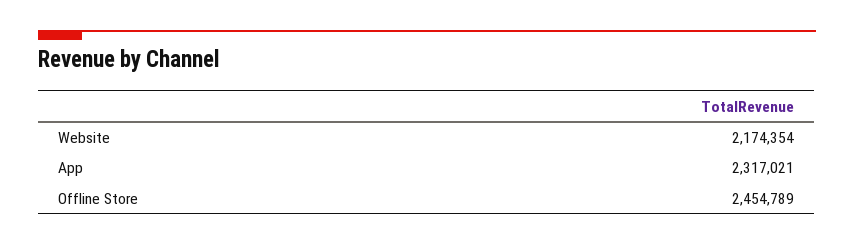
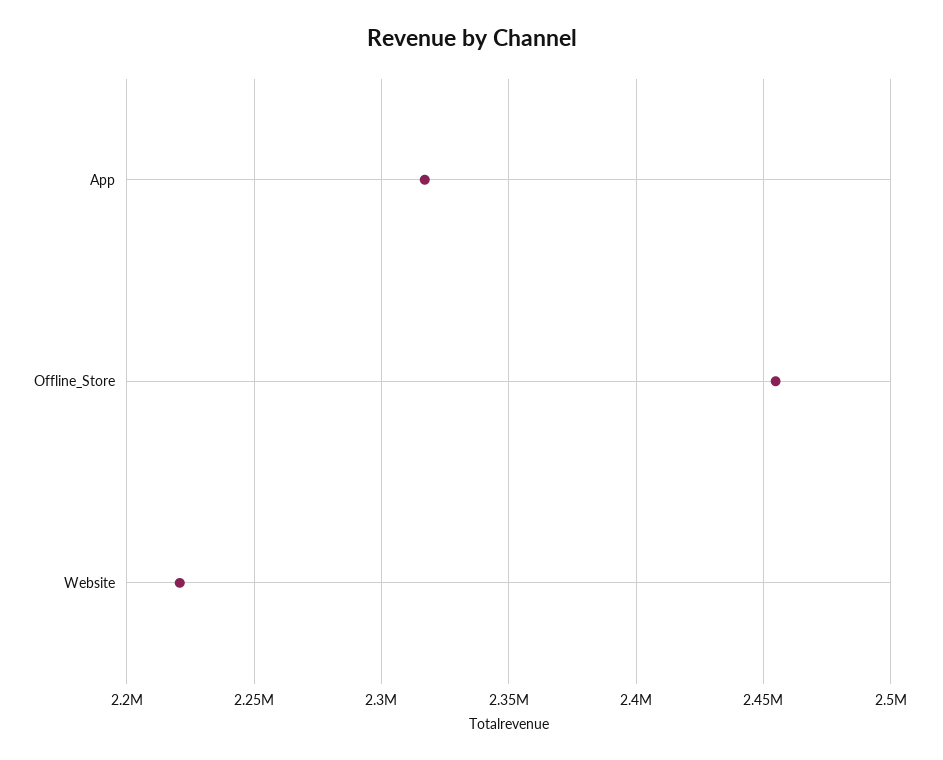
  {
-   "Website": 2174354,
+   "Website": 2220000,
    "App": 2317021,
    "Offline Store": 2454789
  }

